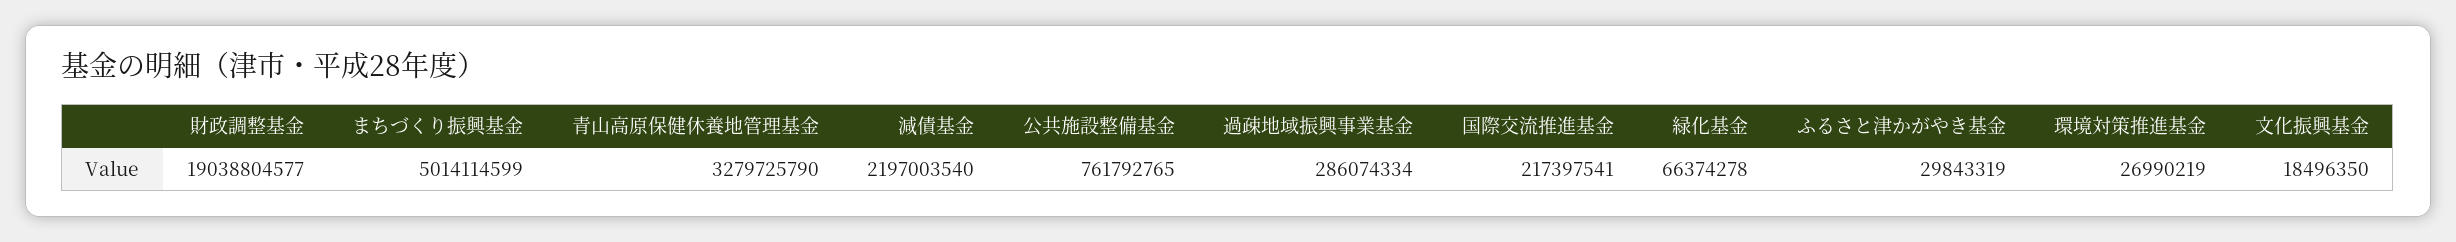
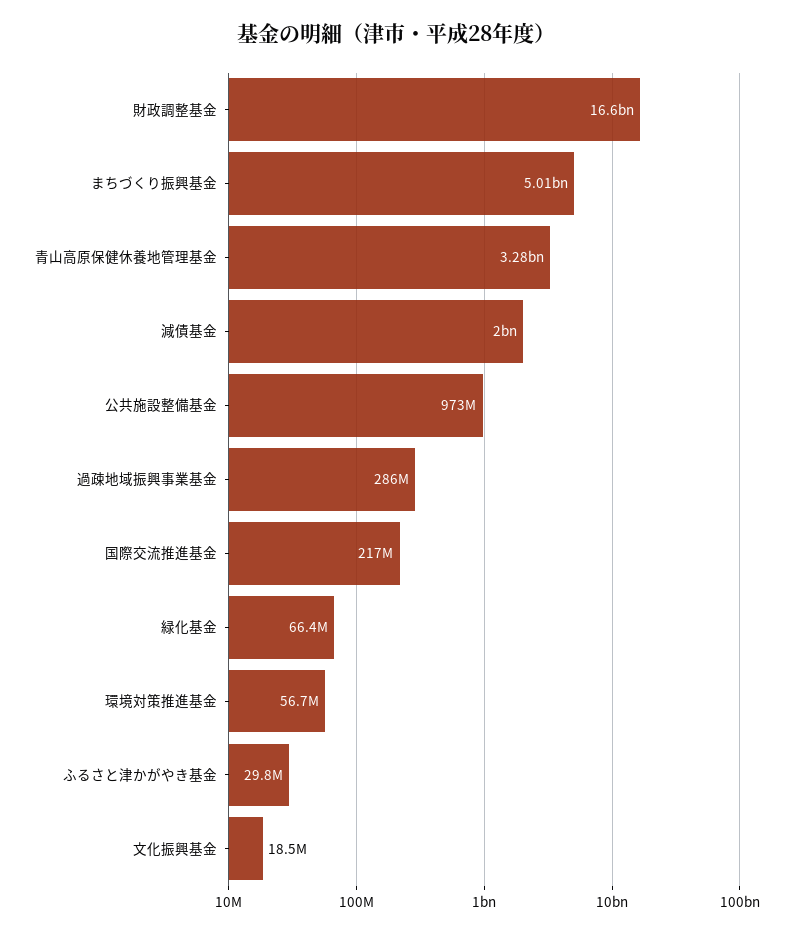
  {
-   "財政調整基金": 19038804577,
+   "財政調整基金": 16600000000,
    "まちづくり振興基金": 5014114599,
    "青山高原保健休養地管理基金": 3279725790,
-   "減債基金": 2197003540,
+   "減債基金": 2000000000,
-   "公共施設整備基金": 761792765,
+   "公共施設整備基金": 973000000,
    "過疎地域振興事業基金": 286074334,
    "国際交流推進基金": 217397541,
    "緑化基金": 66374278,
    "ふるさと津かがやき基金": 29843319,
-   "環境対策推進基金": 26990219,
+   "環境対策推進基金": 56700000,
    "文化振興基金": 18496350
  }

